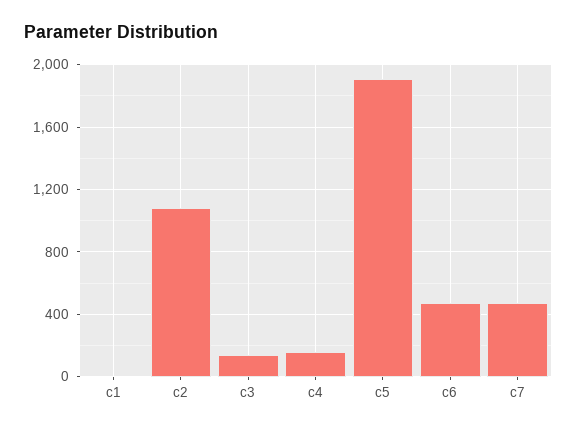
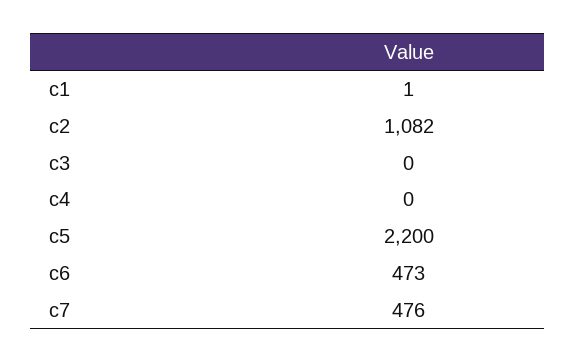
  {
    "c1": 1,
    "c2": 1082,
-   "c3": 150,
+   "c3": 0,
-   "c4": 150,
+   "c4": 0,
-   "c5": 1900,
+   "c5": 2200,
    "c6": 473,
    "c7": 476
  }

